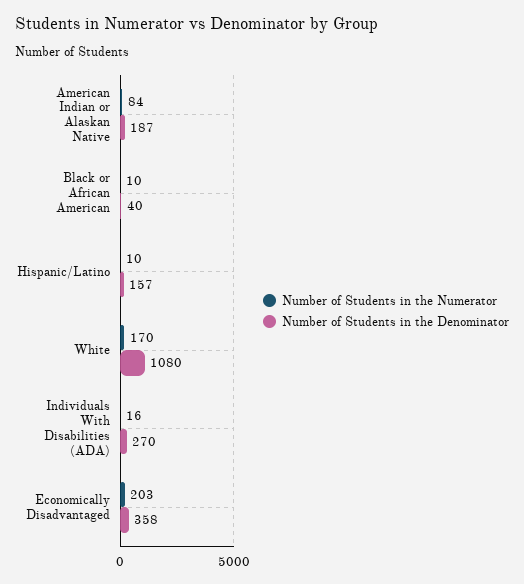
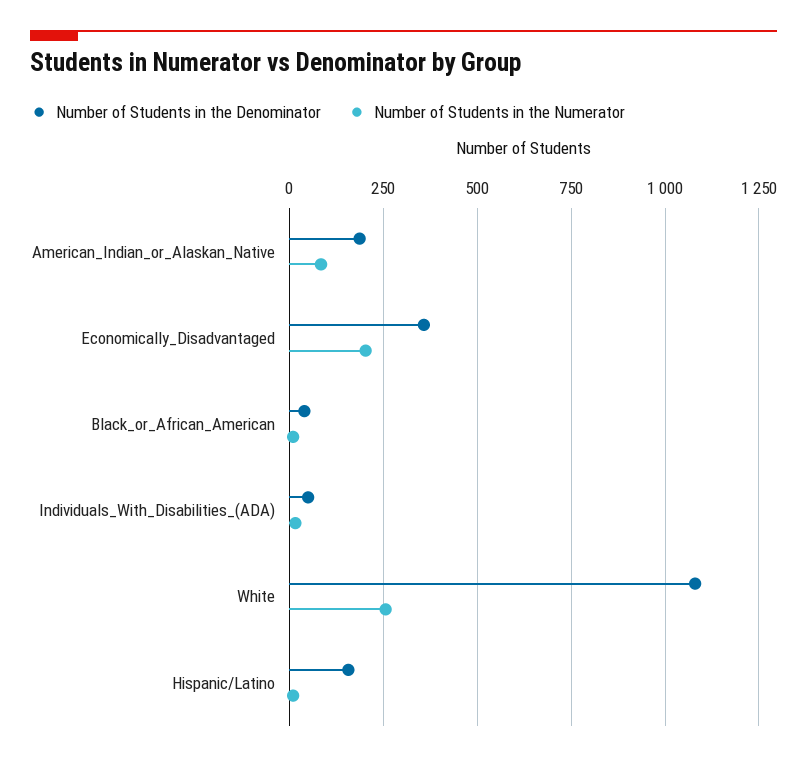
  {
    "Number of Students in the Numerator": {
      "American Indian or Alaskan Native": 84,
      "Black or African American": 10,
      "Hispanic/Latino": 10,
-     "White": 170,
+     "White": 250,
      "Individuals With Disabilities (ADA)": 16,
      "Economically Disadvantaged": 203
    },
    "Number of Students in the Denominator": {
      "American Indian or Alaskan Native": 187,
      "Black or African American": 40,
      "Hispanic/Latino": 157,
      "White": 1080,
-     "Individuals With Disabilities (ADA)": 270,
+     "Individuals With Disabilities (ADA)": 50,
      "Economically Disadvantaged": 358
    }
  }

